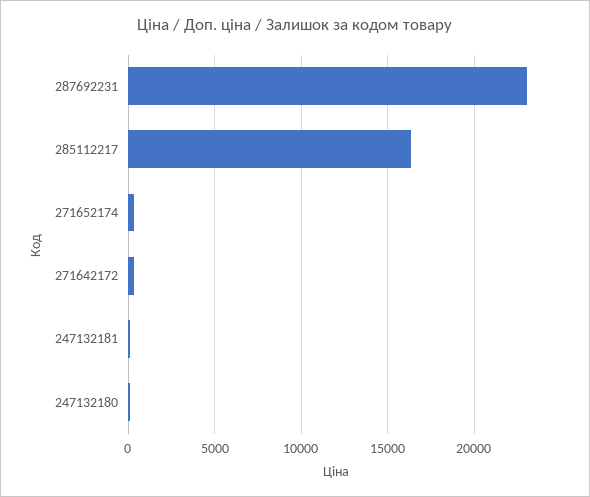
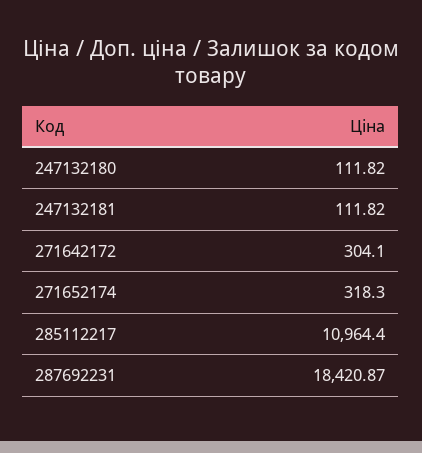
  {
-   "287692231": 23000,
+   "287692231": 18420.87,
-   "285112217": 16500,
+   "285112217": 10964.4,
    "271652174": 318.3,
    "271642172": 304.1,
    "247132181": 111.82,
    "247132180": 111.82
  }

